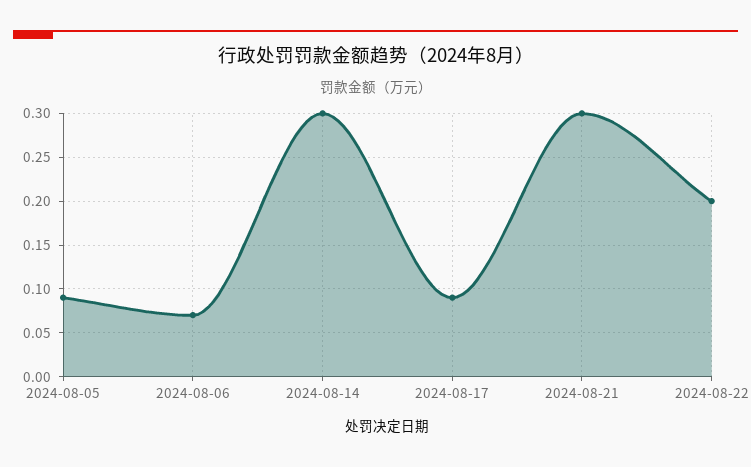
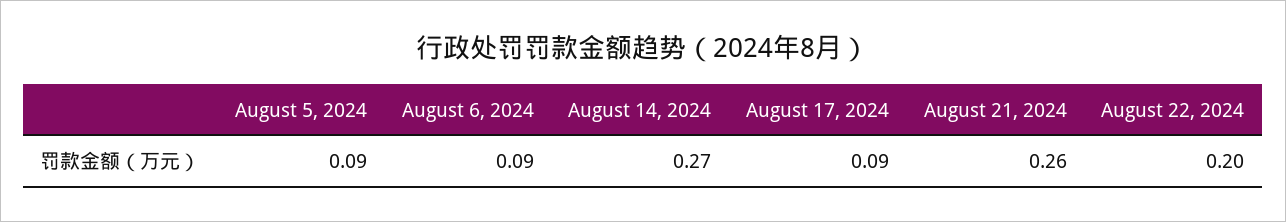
  {
    "2024-08-05": 0.09,
-   "2024-08-06": 0.07,
+   "2024-08-06": 0.09,
-   "2024-08-14": 0.3,
+   "2024-08-14": 0.27,
    "2024-08-17": 0.09,
-   "2024-08-21": 0.3,
+   "2024-08-21": 0.26,
    "2024-08-22": 0.2
  }

